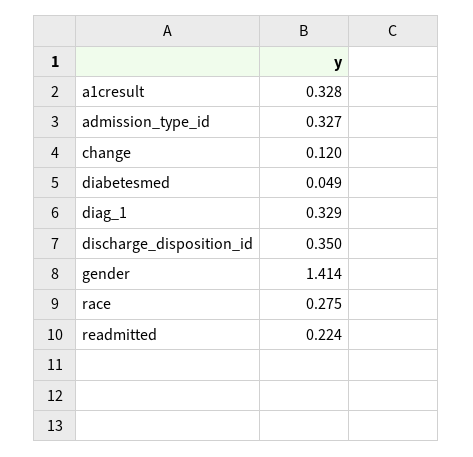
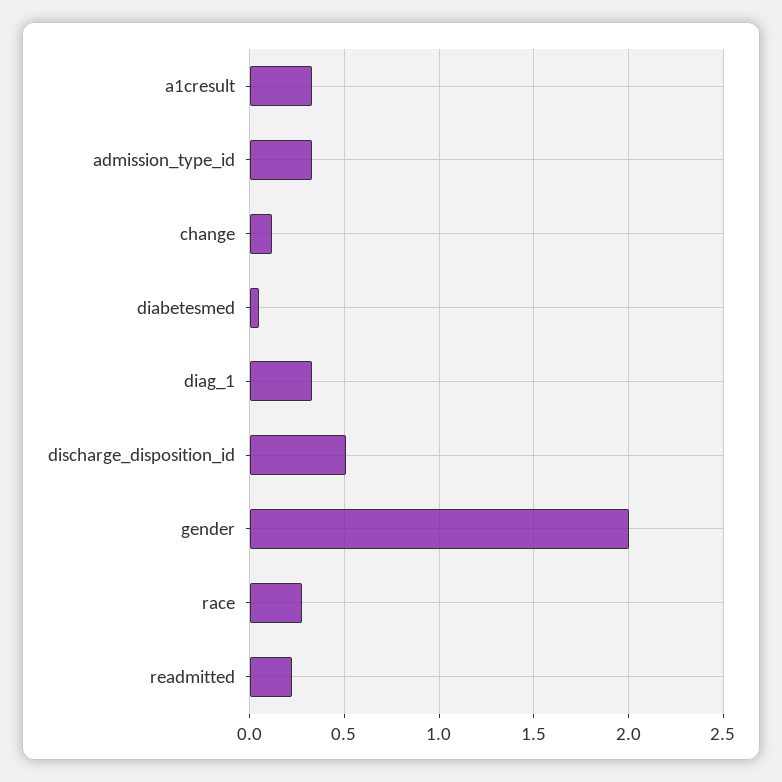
  {
    "a1cresult": 0.328,
    "admission_type_id": 0.327,
    "change": 0.12,
    "diabetesmed": 0.049,
    "diag_1": 0.329,
-   "discharge_disposition_id": 0.35,
+   "discharge_disposition_id": 0.5,
-   "gender": 1.414,
+   "gender": 2,
    "race": 0.275,
    "readmitted": 0.224
  }

